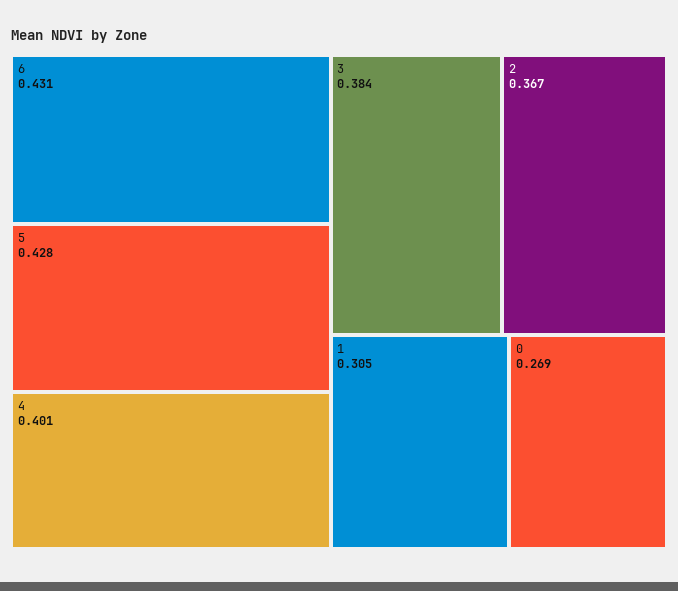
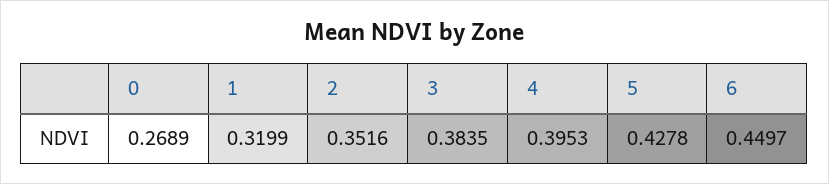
  {
-   "6": 0.431,
+   "6": 0.4497,
    "5": 0.4278,
-   "4": 0.401,
+   "4": 0.3953,
    "3": 0.3835,
-   "2": 0.367,
+   "2": 0.3516,
-   "1": 0.305,
+   "1": 0.3199,
    "0": 0.2689
  }

